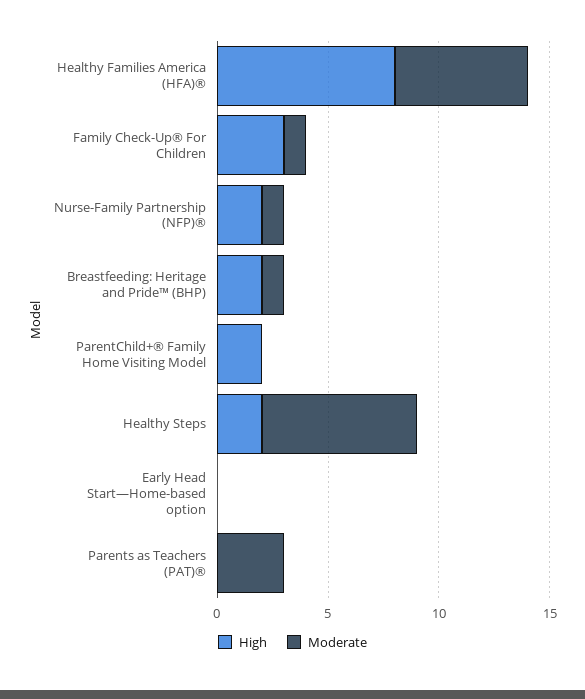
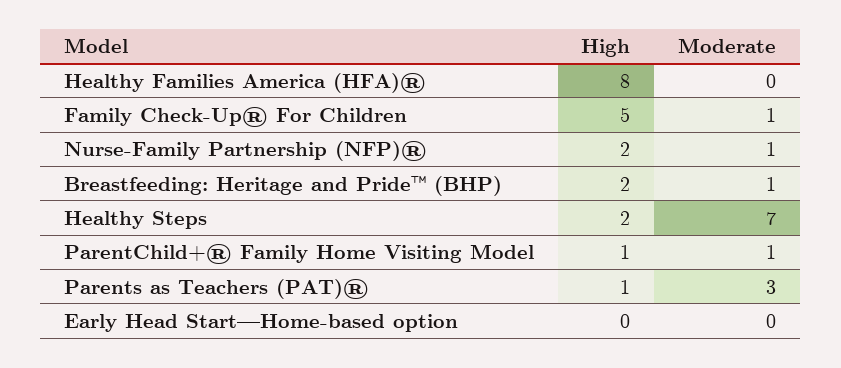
  {
    "High": {
      "Healthy Families America (HFA)®": 8,
-     "Family Check-Up® For Children": 3,
+     "Family Check-Up® For Children": 5,
      "Nurse-Family Partnership (NFP)®": 2,
      "Breastfeeding: Heritage and Pride™ (BHP)": 2,
-     "ParentChild+® Family Home Visiting Model": 2,
+     "ParentChild+® Family Home Visiting Model": 1,
      "Healthy Steps": 2,
      "Early Head Start—Home-based option": 0,
-     "Parents as Teachers (PAT)®": 0
+     "Parents as Teachers (PAT)®": 1
    },
    "Moderate": {
-     "Healthy Families America (HFA)®": 6,
+     "Healthy Families America (HFA)®": 0,
      "Family Check-Up® For Children": 1,
      "Nurse-Family Partnership (NFP)®": 1,
      "Breastfeeding: Heritage and Pride™ (BHP)": 1,
-     "ParentChild+® Family Home Visiting Model": 0,
+     "ParentChild+® Family Home Visiting Model": 1,
      "Healthy Steps": 7,
      "Early Head Start—Home-based option": 0,
      "Parents as Teachers (PAT)®": 3
    }
  }

